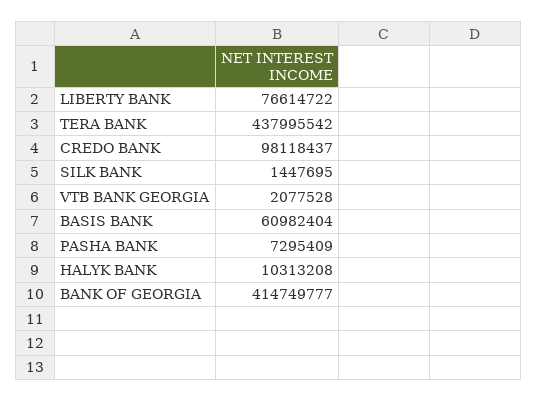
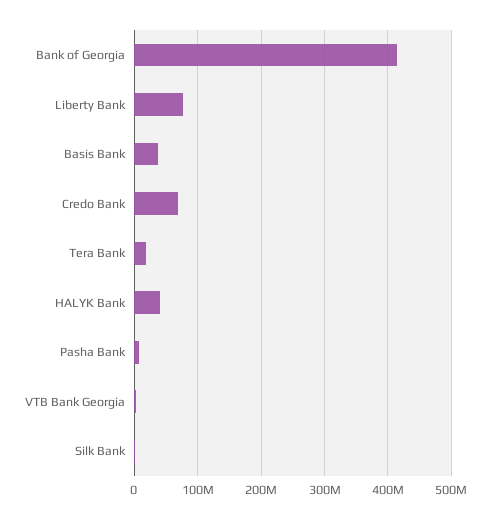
  {
    "LIBERTY BANK": 76614722,
-   "TERA BANK": 437995542,
+   "TERA BANK": 20000000,
-   "CREDO BANK": 98118437,
+   "CREDO BANK": 70000000,
    "SILK BANK": 1447695,
    "VTB BANK GEORGIA": 2077528,
-   "BASIS BANK": 60982404,
+   "BASIS BANK": 40000000,
    "PASHA BANK": 7295409,
-   "HALYK BANK": 10313208,
+   "HALYK BANK": 40000000,
    "BANK OF GEORGIA": 414749777
  }

